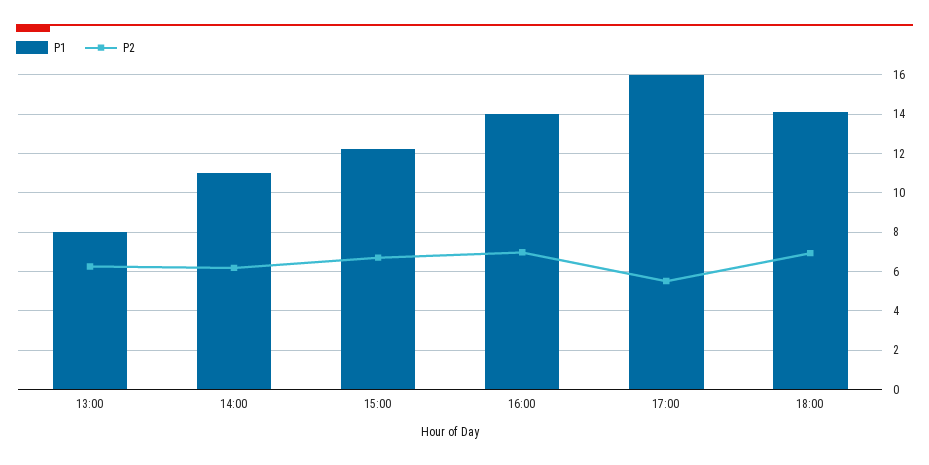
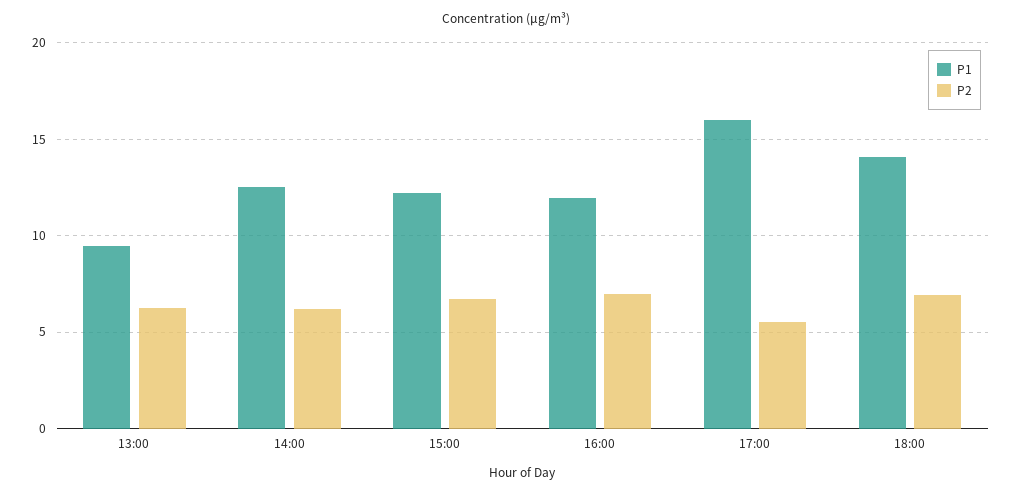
  {
    "P1": {
-     "13:00": 8,
+     "13:00": 9.5,
-     "14:00": 11,
+     "14:00": 12.5,
      "15:00": 12,
-     "16:00": 14,
+     "16:00": 12,
      "17:00": 16,
      "18:00": 14
    },
    "P2": {
      "13:00": 6.5,
      "14:00": 6,
      "15:00": 6.5,
      "16:00": 7,
      "17:00": 5.5,
      "18:00": 7
    }
  }

